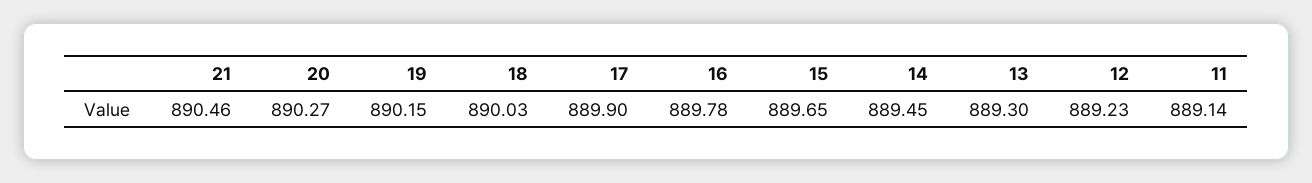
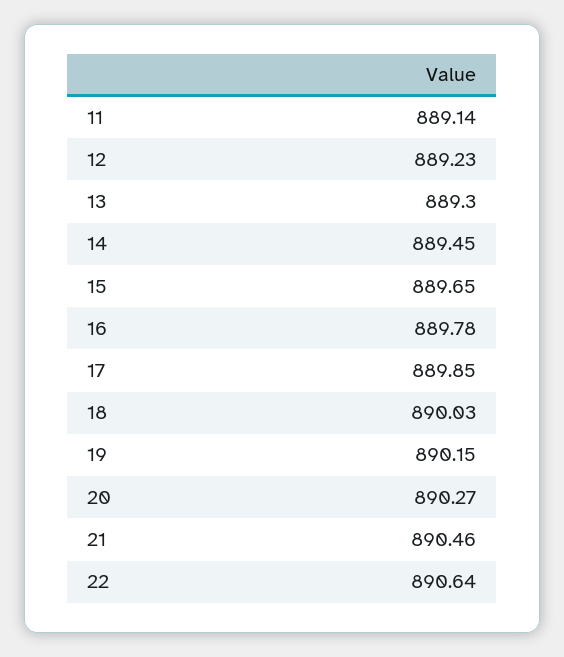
  {
    "21": 890.46,
    "20": 890.27,
    "19": 890.15,
    "18": 890.03,
-   "17": 889.9,
+   "17": 889.85,
    "16": 889.78,
    "15": 889.65,
    "14": 889.45,
    "13": 889.3,
    "12": 889.23,
-   "11": 889.14
+   "11": 889.14,
+   "22": 890.64
  }

